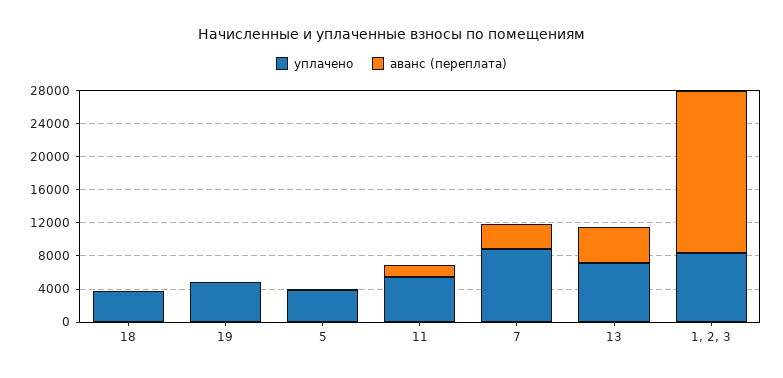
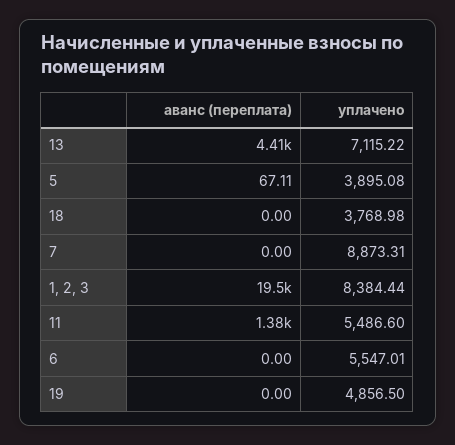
  {
    "уплачено": {
      "18": 3768.98,
      "19": 4856.5,
      "5": 3895.08,
      "11": 5486.6,
      "7": 8873.31,
      "13": 7115.22,
-     "1, 2, 3": 8384.44
+     "1, 2, 3": 8384.44,
+     "6": 5547.01
    },
    "аванс (переплата)": {
      "18": 0,
      "19": 0,
      "5": 67.11,
      "11": 1380,
-     "7": 3000,
+     "7": 0,
      "13": 4410,
-     "1, 2, 3": 19500
+     "1, 2, 3": 19500,
+     "6": 0
    }
  }

